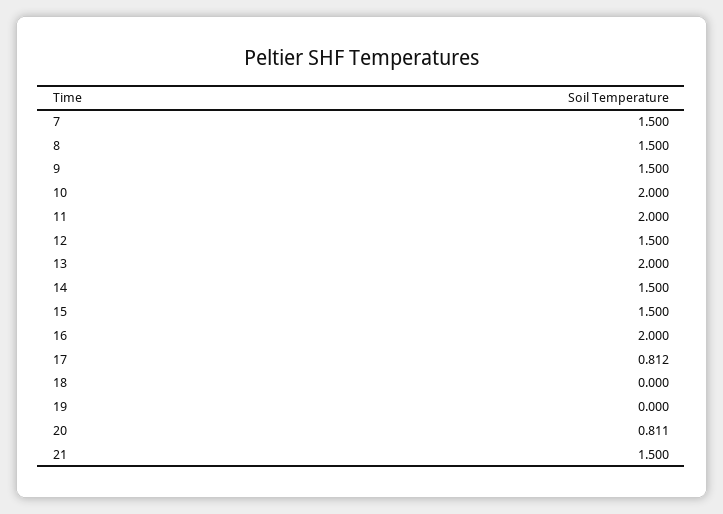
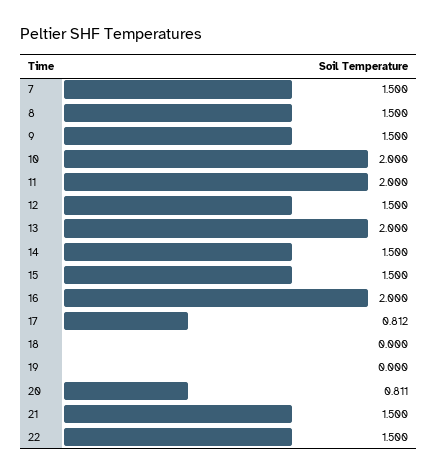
  {
    "7": 1.5,
    "8": 1.5,
    "9": 1.5,
    "10": 2,
    "11": 2,
    "12": 1.5,
    "13": 2,
    "14": 1.5,
    "15": 1.5,
    "16": 2,
    "17": 0.812,
    "18": 0,
    "19": 0,
    "20": 0.811,
-   "21": 1.5
+   "21": 1.5,
+   "22": 1.5
  }

